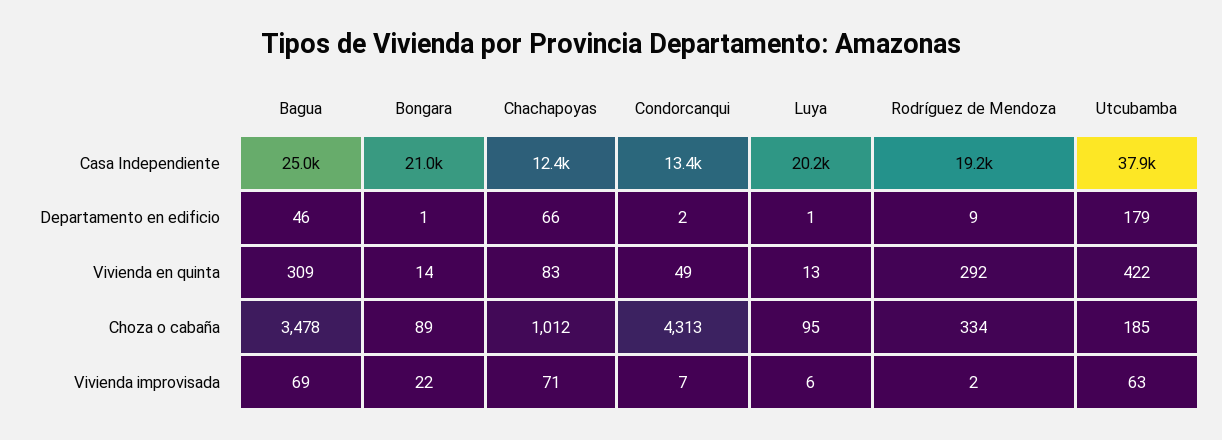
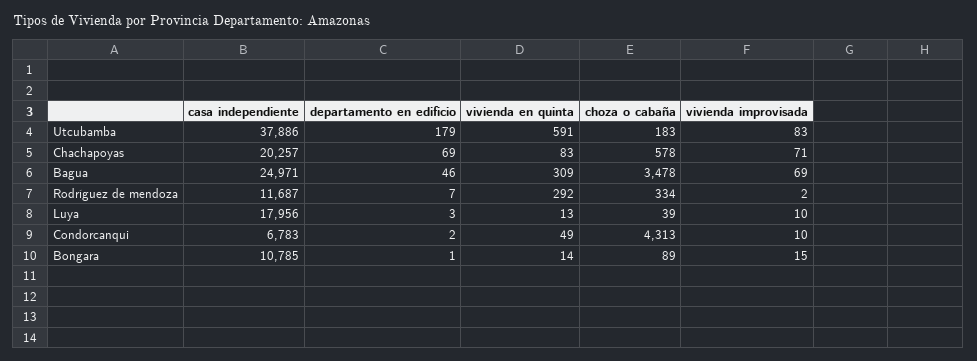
  {
    "Bagua": {
      "Casa Independiente": 24971,
      "Departamento en edificio": 46,
      "Vivienda en quinta": 309,
      "Choza o cabaña": 3478,
      "Vivienda improvisada": 69
    },
    "Bongara": {
-     "Casa Independiente": 21000,
+     "Casa Independiente": 10785,
      "Departamento en edificio": 1,
      "Vivienda en quinta": 14,
      "Choza o cabaña": 89,
-     "Vivienda improvisada": 22
+     "Vivienda improvisada": 15
    },
    "Chachapoyas": {
-     "Casa Independiente": 12400,
+     "Casa Independiente": 20257,
-     "Departamento en edificio": 66,
+     "Departamento en edificio": 69,
      "Vivienda en quinta": 83,
-     "Choza o cabaña": 1012,
+     "Choza o cabaña": 578,
      "Vivienda improvisada": 71
    },
    "Condorcanqui": {
-     "Casa Independiente": 13400,
+     "Casa Independiente": 6783,
      "Departamento en edificio": 2,
      "Vivienda en quinta": 49,
      "Choza o cabaña": 4313,
-     "Vivienda improvisada": 7
+     "Vivienda improvisada": 10
    },
    "Luya": {
-     "Casa Independiente": 20200,
+     "Casa Independiente": 17956,
-     "Departamento en edificio": 1,
+     "Departamento en edificio": 3,
      "Vivienda en quinta": 13,
-     "Choza o cabaña": 95,
+     "Choza o cabaña": 39,
-     "Vivienda improvisada": 6
+     "Vivienda improvisada": 10
    },
    "Rodríguez de Mendoza": {
-     "Casa Independiente": 19200,
+     "Casa Independiente": 11687,
-     "Departamento en edificio": 9,
+     "Departamento en edificio": 7,
      "Vivienda en quinta": 292,
      "Choza o cabaña": 334,
      "Vivienda improvisada": 2
    },
    "Utcubamba": {
      "Casa Independiente": 37886,
      "Departamento en edificio": 179,
-     "Vivienda en quinta": 422,
+     "Vivienda en quinta": 591,
-     "Choza o cabaña": 185,
+     "Choza o cabaña": 183,
-     "Vivienda improvisada": 63
+     "Vivienda improvisada": 83
    }
  }

